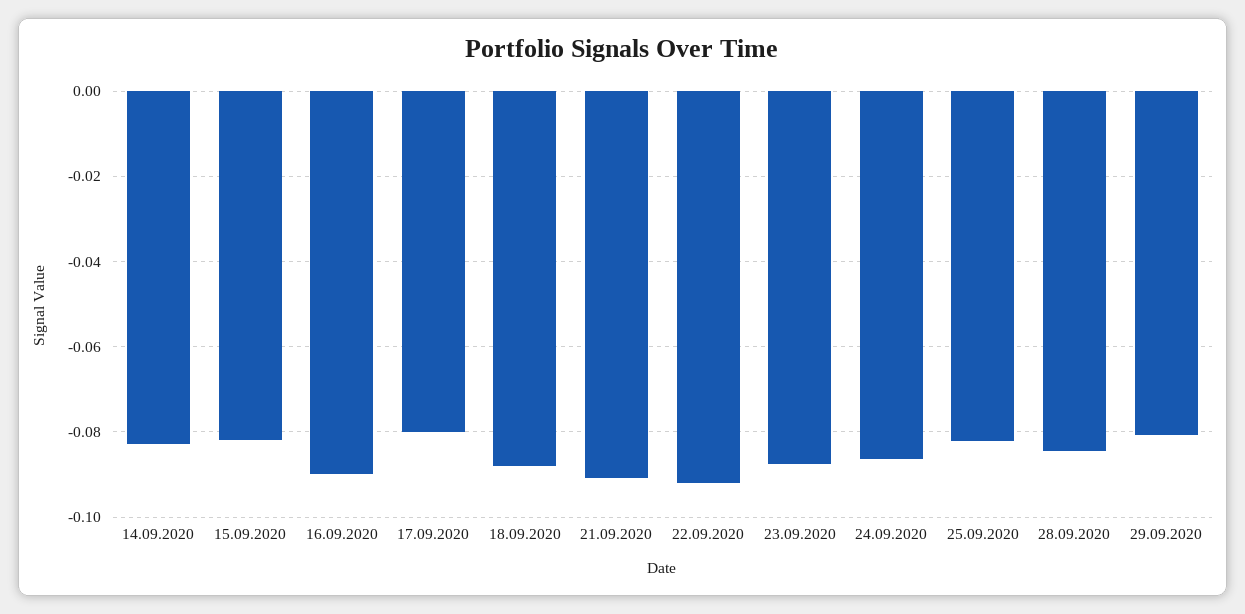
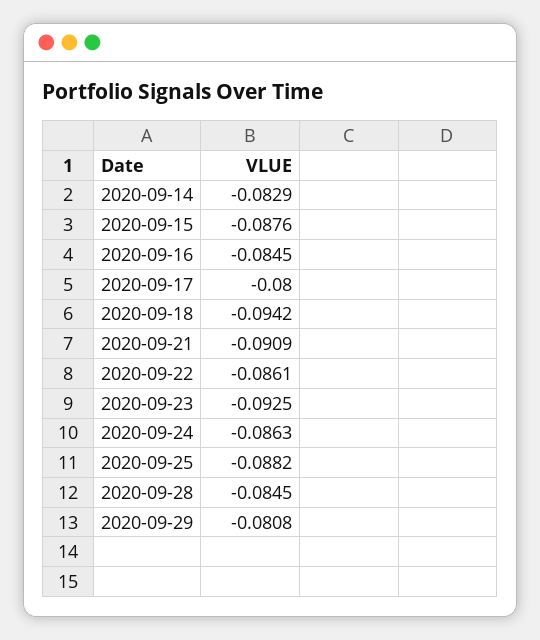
  {
    "14.09.2020": -0.0829,
-   "15.09.2020": -0.082,
+   "15.09.2020": -0.0876,
-   "16.09.2020": -0.09,
+   "16.09.2020": -0.0845,
    "17.09.2020": -0.08,
-   "18.09.2020": -0.088,
+   "18.09.2020": -0.0942,
    "21.09.2020": -0.0909,
-   "22.09.2020": -0.092,
+   "22.09.2020": -0.0861,
-   "23.09.2020": -0.088,
+   "23.09.2020": -0.0925,
    "24.09.2020": -0.0863,
-   "25.09.2020": -0.082,
+   "25.09.2020": -0.0882,
    "28.09.2020": -0.0845,
    "29.09.2020": -0.0808
  }

